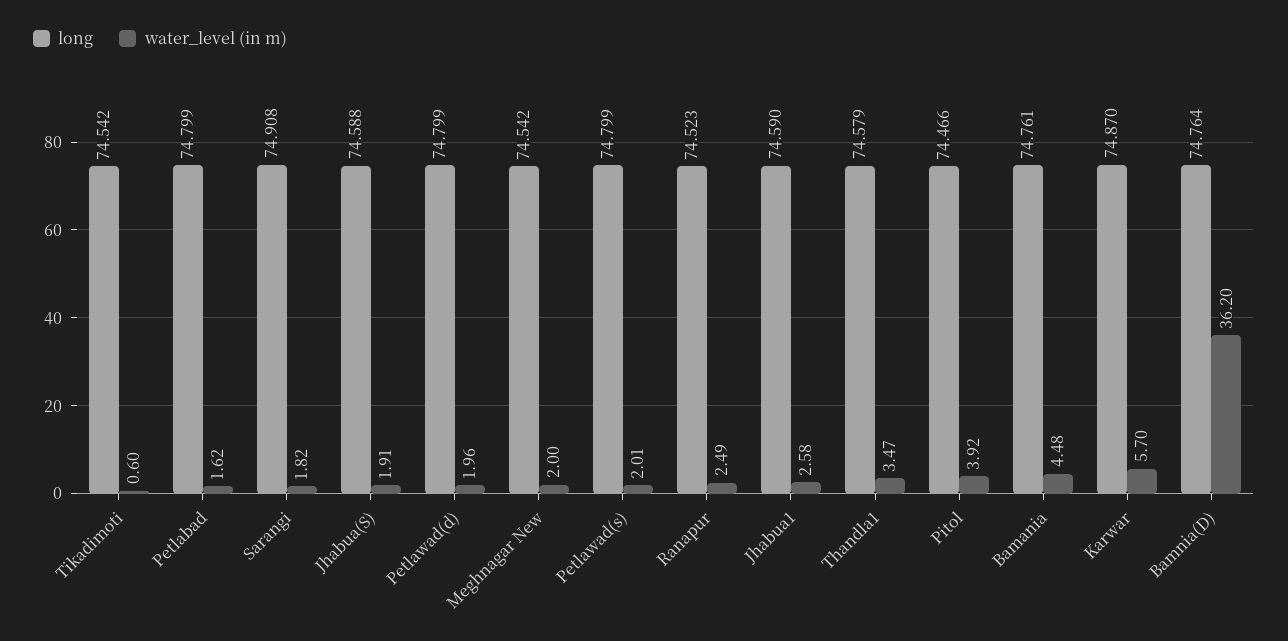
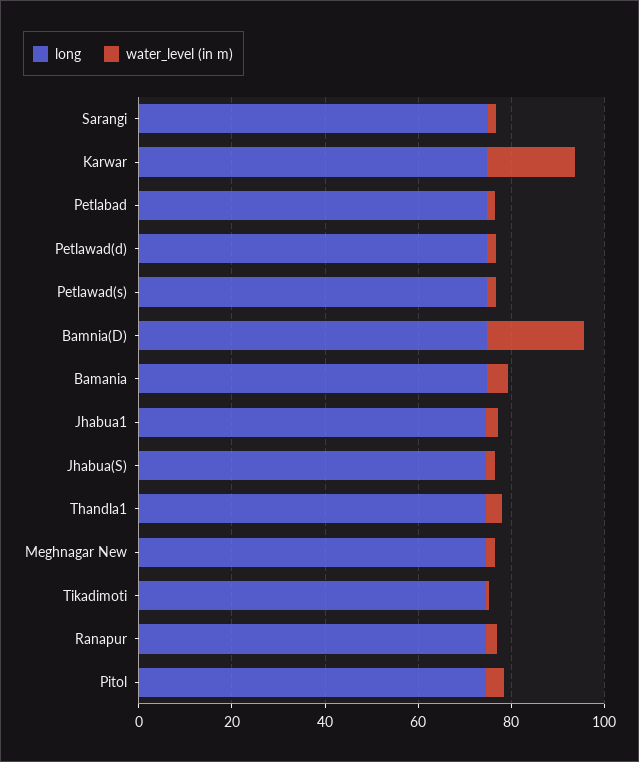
  {
    "long": {
      "Tikadimoti": 74.542,
      "Petlabad": 74.799,
      "Sarangi": 74.908,
      "Jhabua(S)": 74.588,
      "Petlawad(d)": 74.799,
      "Meghnagar New": 74.542,
      "Petlawad(s)": 74.799,
      "Ranapur": 74.523,
      "Jhabua1": 74.59,
      "Thandla1": 74.579,
      "Pitol": 74.466,
      "Bamania": 74.761,
      "Karwar": 74.87,
      "Bamnia(D)": 74.764
    },
    "water_level (in m)": {
      "Tikadimoti": 0.6,
      "Petlabad": 1.62,
      "Sarangi": 1.82,
      "Jhabua(S)": 1.91,
      "Petlawad(d)": 1.96,
      "Meghnagar New": 2,
      "Petlawad(s)": 2.01,
      "Ranapur": 2.49,
      "Jhabua1": 2.58,
      "Thandla1": 3.47,
      "Pitol": 3.92,
      "Bamania": 4.48,
-     "Karwar": 5.7,
+     "Karwar": 20,
-     "Bamnia(D)": 36.2
+     "Bamnia(D)": 20
    }
  }

